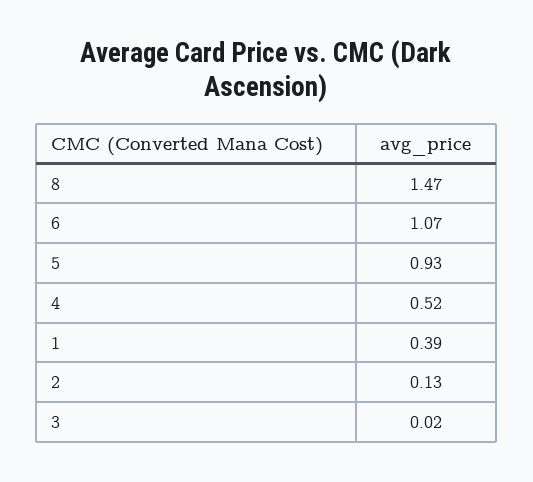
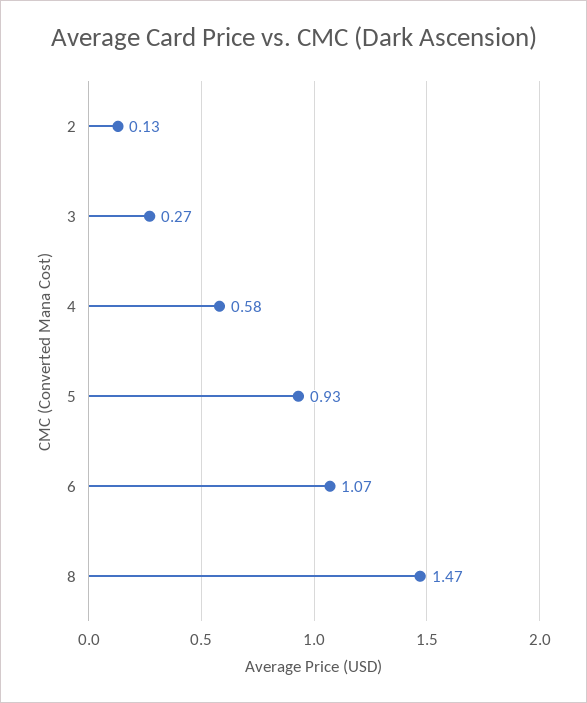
  {
    "8": 1.47,
    "6": 1.07,
    "5": 0.93,
-   "4": 0.52,
+   "4": 0.58,
-   "1": 0.39,
    "2": 0.13,
-   "3": 0.02
+   "3": 0.27
  }

